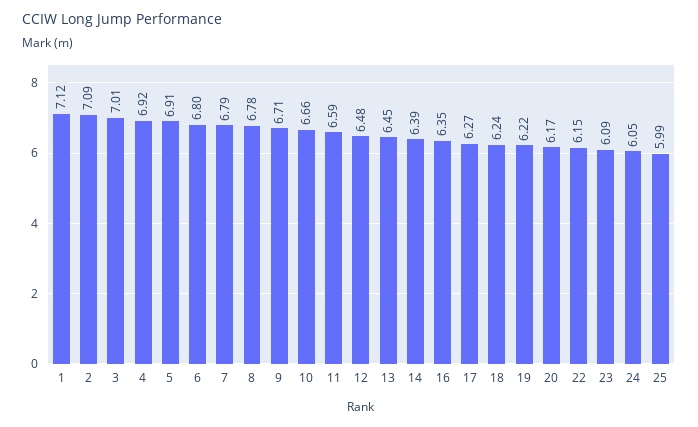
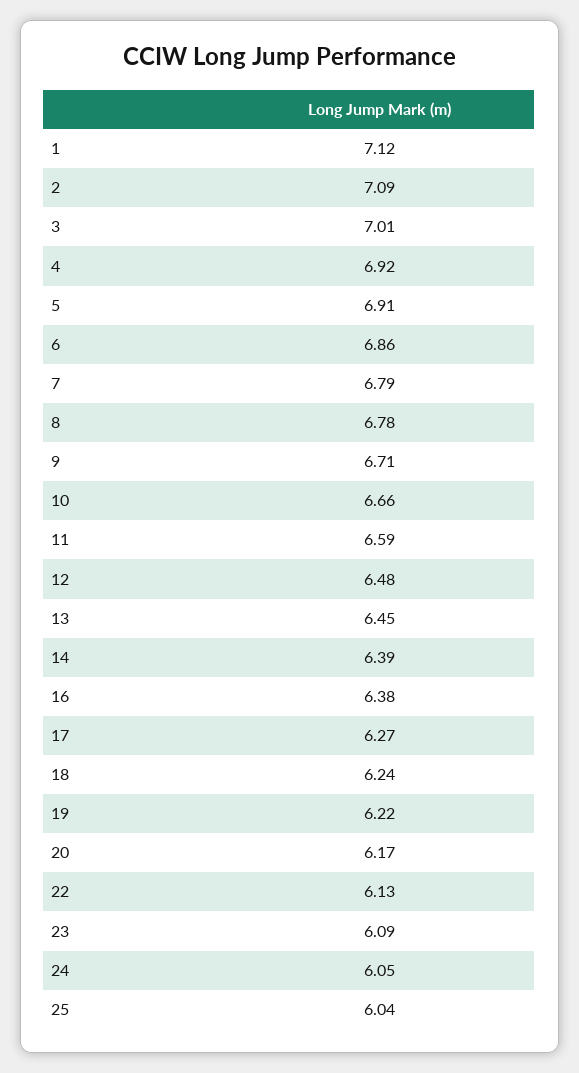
  {
    "1": 7.12,
    "2": 7.09,
    "3": 7.01,
    "4": 6.92,
    "5": 6.91,
-   "6": 6.8,
+   "6": 6.86,
    "7": 6.79,
    "8": 6.78,
    "9": 6.71,
    "10": 6.66,
    "11": 6.59,
    "12": 6.48,
    "13": 6.45,
    "14": 6.39,
-   "16": 6.35,
+   "16": 6.38,
    "17": 6.27,
    "18": 6.24,
    "19": 6.22,
    "20": 6.17,
-   "22": 6.15,
+   "22": 6.13,
    "23": 6.09,
    "24": 6.05,
-   "25": 5.99
+   "25": 6.04
  }

